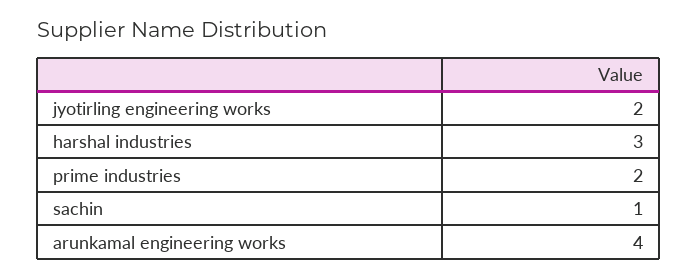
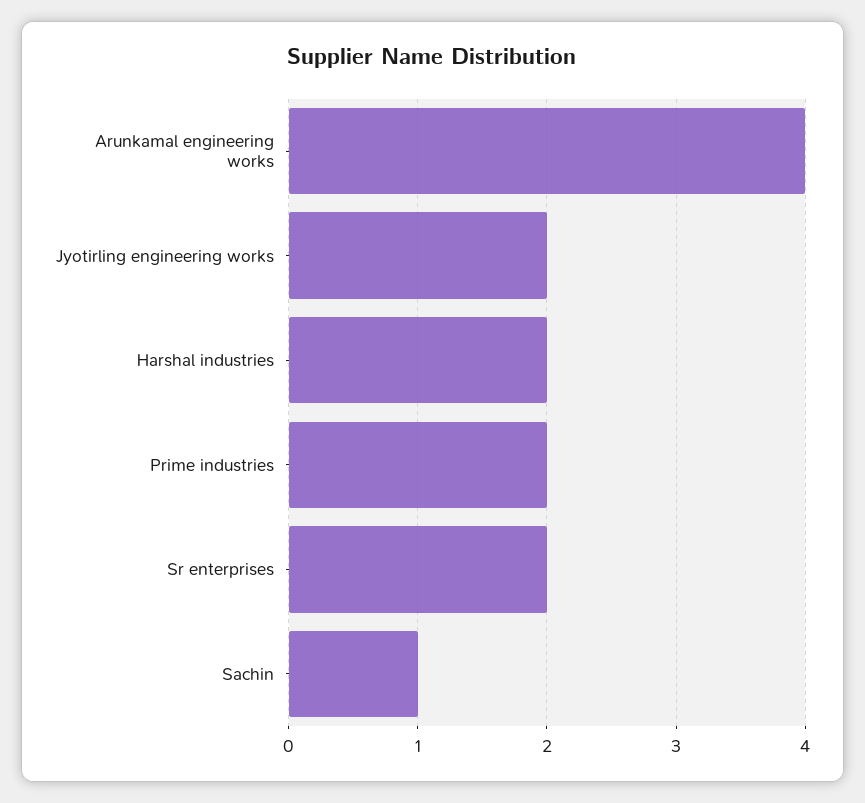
  {
    "jyotirling engineering works": 2,
-   "harshal industries": 3,
+   "harshal industries": 2,
    "prime industries": 2,
    "sachin": 1,
-   "arunkamal engineering works": 4
+   "arunkamal engineering works": 4,
+   "Sr enterprises": 2
  }

